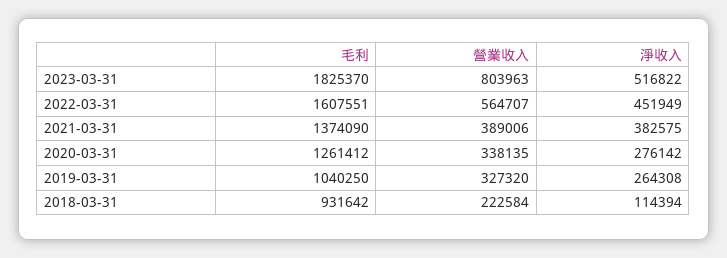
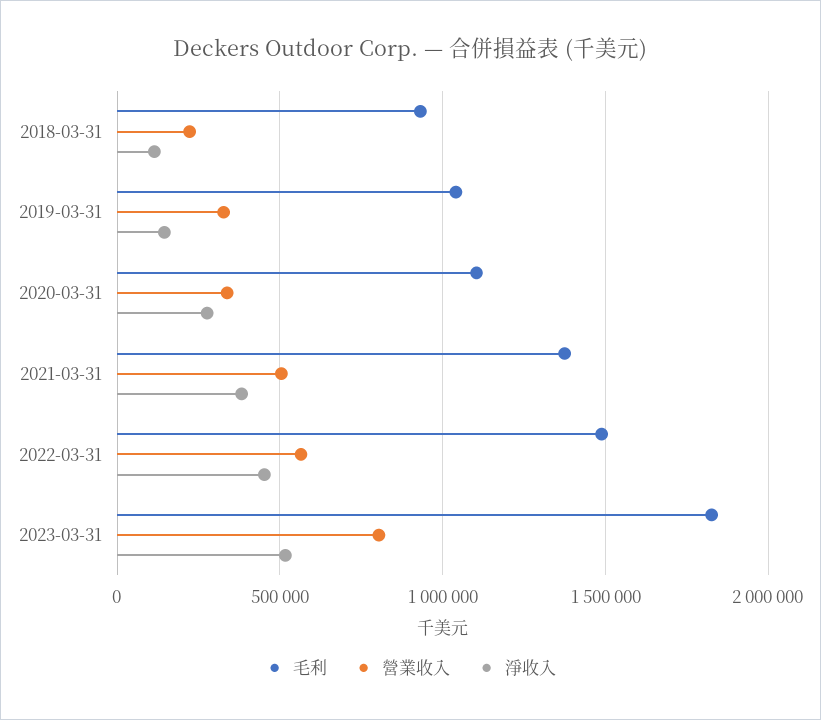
  {
    "毛利": {
      "2023-03-31": 1825370,
-     "2022-03-31": 1607551,
+     "2022-03-31": 1500000,
      "2021-03-31": 1374090,
-     "2020-03-31": 1261412,
+     "2020-03-31": 1100000,
      "2019-03-31": 1040250,
      "2018-03-31": 931642
    },
    "營業收入": {
      "2023-03-31": 803963,
      "2022-03-31": 564707,
-     "2021-03-31": 389006,
+     "2021-03-31": 500000,
      "2020-03-31": 338135,
      "2019-03-31": 327320,
      "2018-03-31": 222584
    },
    "淨收入": {
      "2023-03-31": 516822,
      "2022-03-31": 451949,
      "2021-03-31": 382575,
      "2020-03-31": 276142,
-     "2019-03-31": 264308,
+     "2019-03-31": 150000,
      "2018-03-31": 114394
    }
  }

